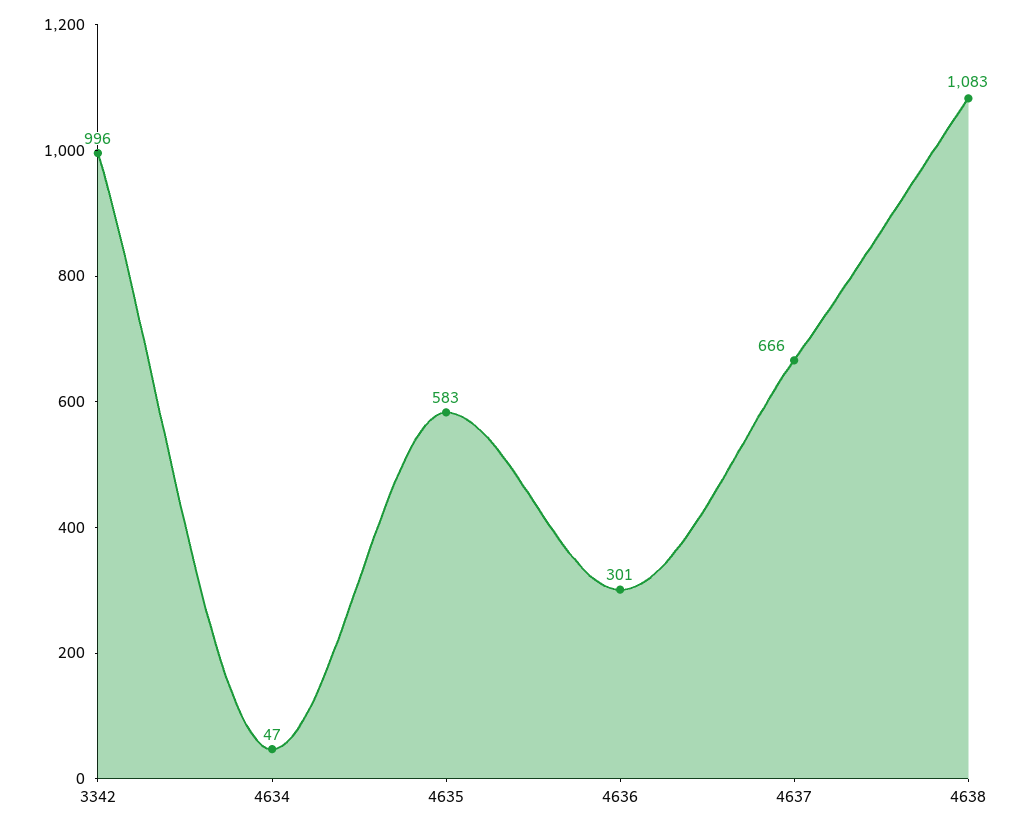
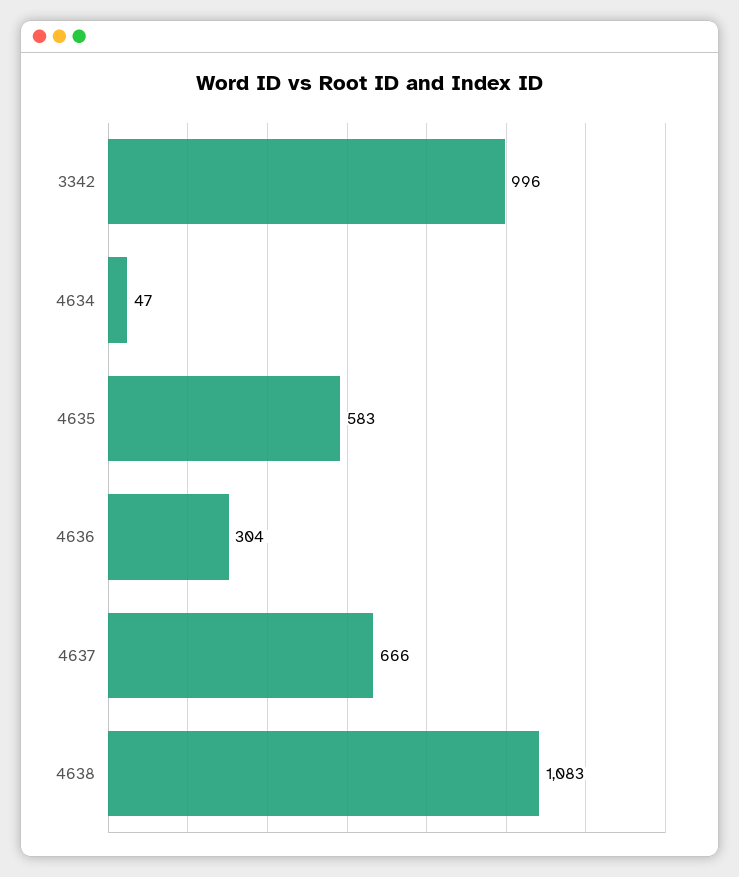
  {
    "3342": 996,
    "4634": 47,
    "4635": 583,
-   "4636": 301,
+   "4636": 304,
    "4637": 666,
    "4638": 1083
  }

